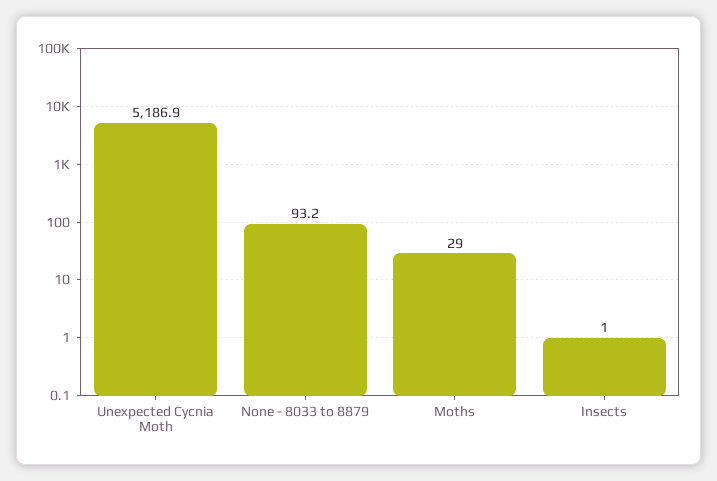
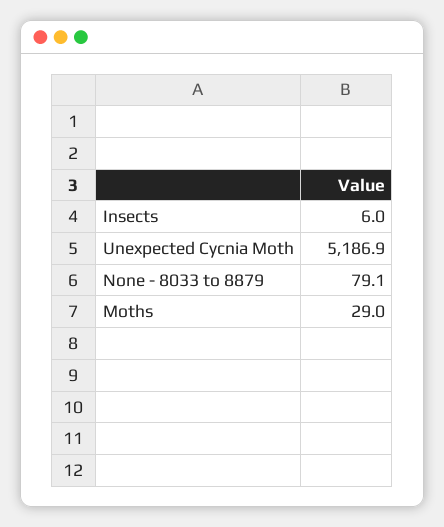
  {
    "Unexpected Cycnia Moth": 5186.9,
-   "None - 8033 to 8879": 93.2,
+   "None - 8033 to 8879": 79.1,
    "Moths": 29,
-   "Insects": 1
+   "Insects": 6
  }

